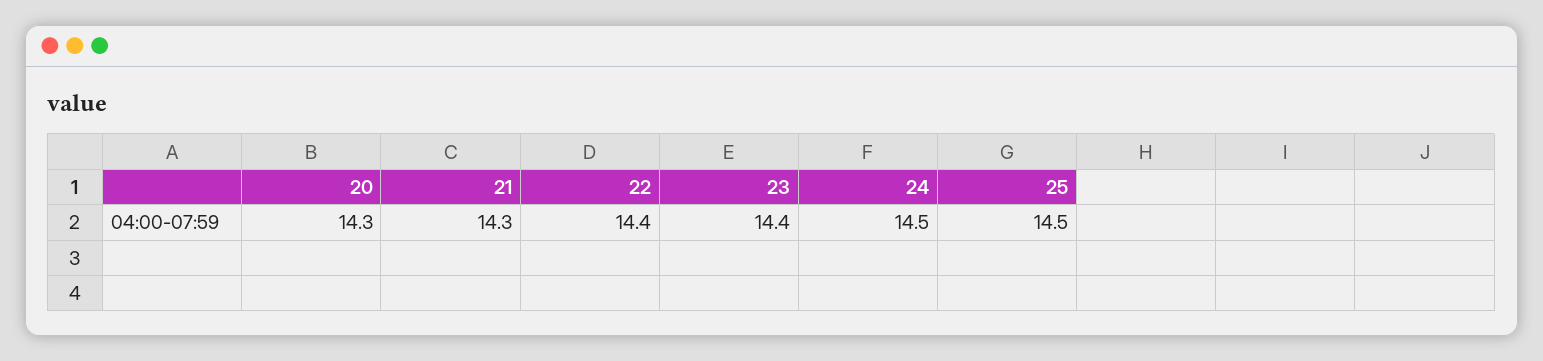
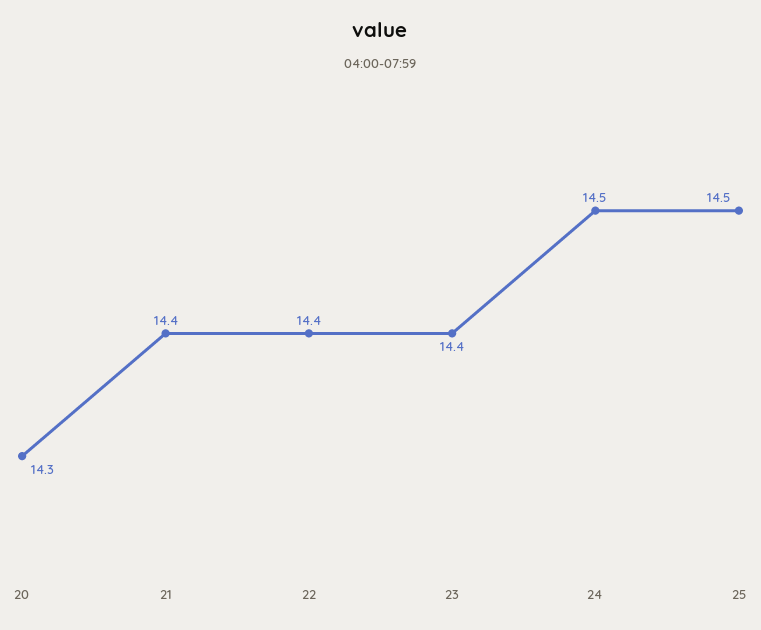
  {
    "20": 14.3,
-   "21": 14.3,
+   "21": 14.4,
    "22": 14.4,
    "23": 14.4,
    "24": 14.5,
    "25": 14.5
  }

